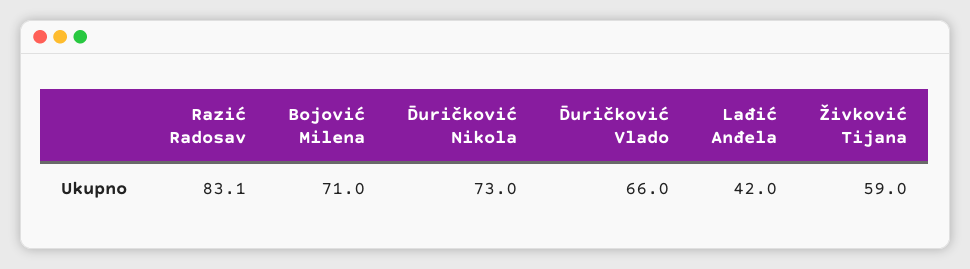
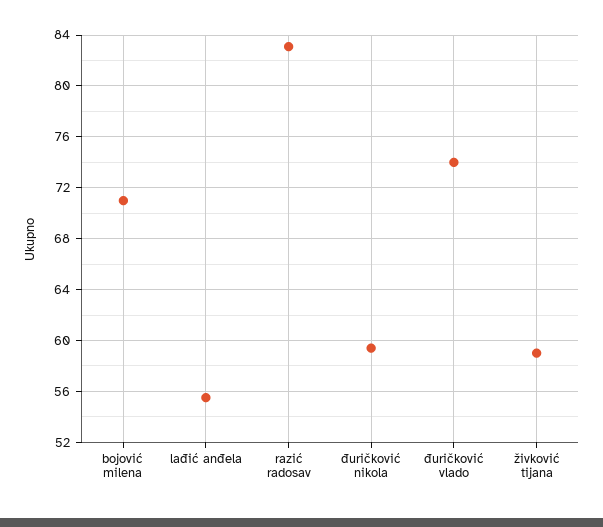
  {
    "Razić Radosav": 83.1,
    "Bojović Milena": 71,
-   "Đuričković Nikola": 73,
+   "Đuričković Nikola": 59.5,
-   "Đuričković Vlado": 66,
+   "Đuričković Vlado": 74,
-   "Lađić Anđela": 42,
+   "Lađić Anđela": 55.5,
    "Živković Tijana": 59
  }

